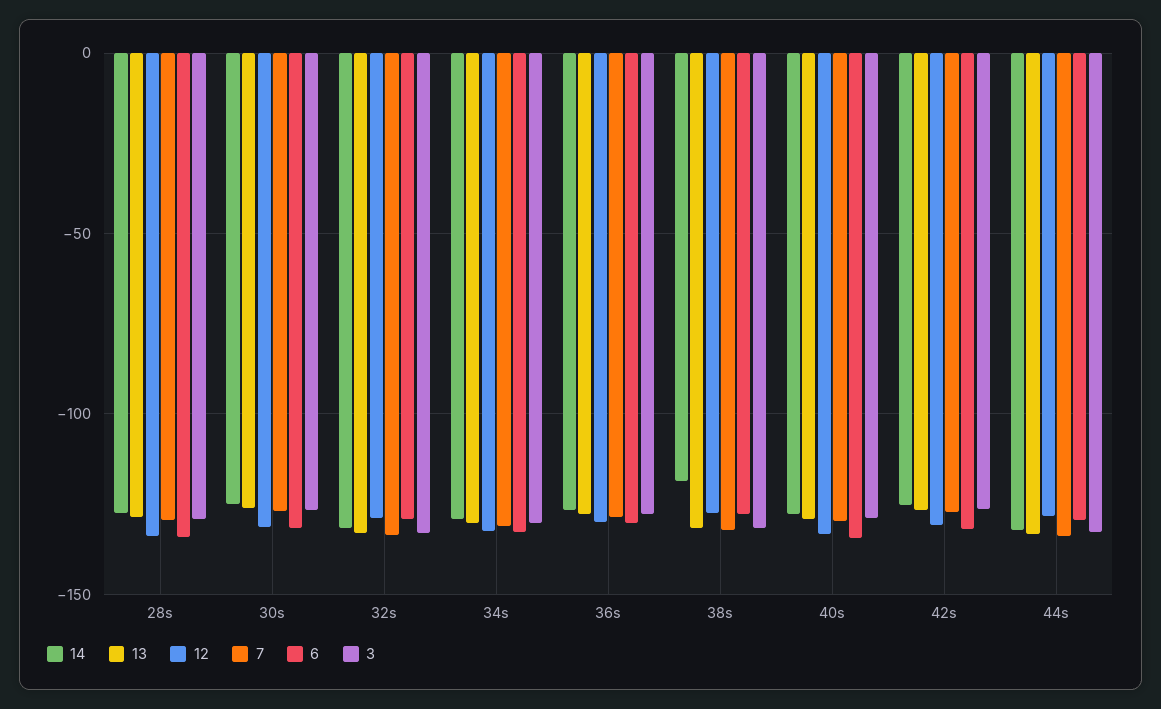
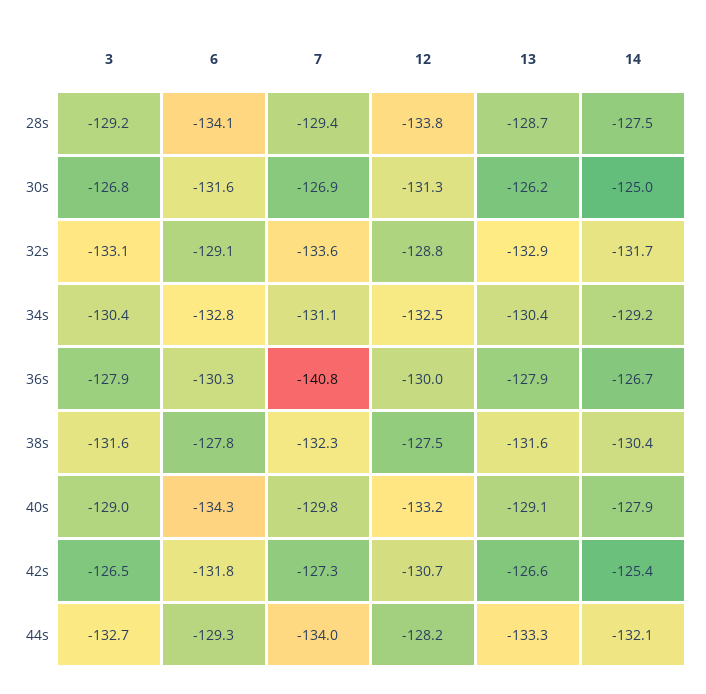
  {
    "14": {
      "28s": -127.5,
      "30s": -125,
      "32s": -131.7,
      "34s": -129.2,
      "36s": -126.7,
-     "38s": -120,
+     "38s": -130.4,
      "40s": -127.9,
      "42s": -125.4,
      "44s": -132.1
    },
    "13": {
      "28s": -128.7,
      "30s": -126.2,
      "32s": -132.9,
      "34s": -130.4,
      "36s": -127.9,
      "38s": -131.6,
      "40s": -129.1,
      "42s": -126.6,
      "44s": -133.3
    },
    "12": {
      "28s": -133.8,
      "30s": -131.3,
      "32s": -128.8,
      "34s": -132.5,
      "36s": -130,
      "38s": -127.5,
      "40s": -133.2,
      "42s": -130.7,
      "44s": -128.2
    },
    "7": {
      "28s": -129.4,
      "30s": -126.9,
      "32s": -133.6,
      "34s": -131.1,
-     "36s": -130,
+     "36s": -140.8,
      "38s": -132.3,
      "40s": -129.8,
      "42s": -127.3,
      "44s": -134
    },
    "6": {
      "28s": -134.1,
      "30s": -131.6,
      "32s": -129.1,
      "34s": -132.8,
      "36s": -130.3,
      "38s": -127.8,
      "40s": -134.3,
      "42s": -131.8,
      "44s": -129.3
    },
    "3": {
      "28s": -129.2,
      "30s": -126.8,
      "32s": -133.1,
      "34s": -130.4,
      "36s": -127.9,
      "38s": -131.6,
      "40s": -129,
      "42s": -126.5,
      "44s": -132.7
    }
  }

